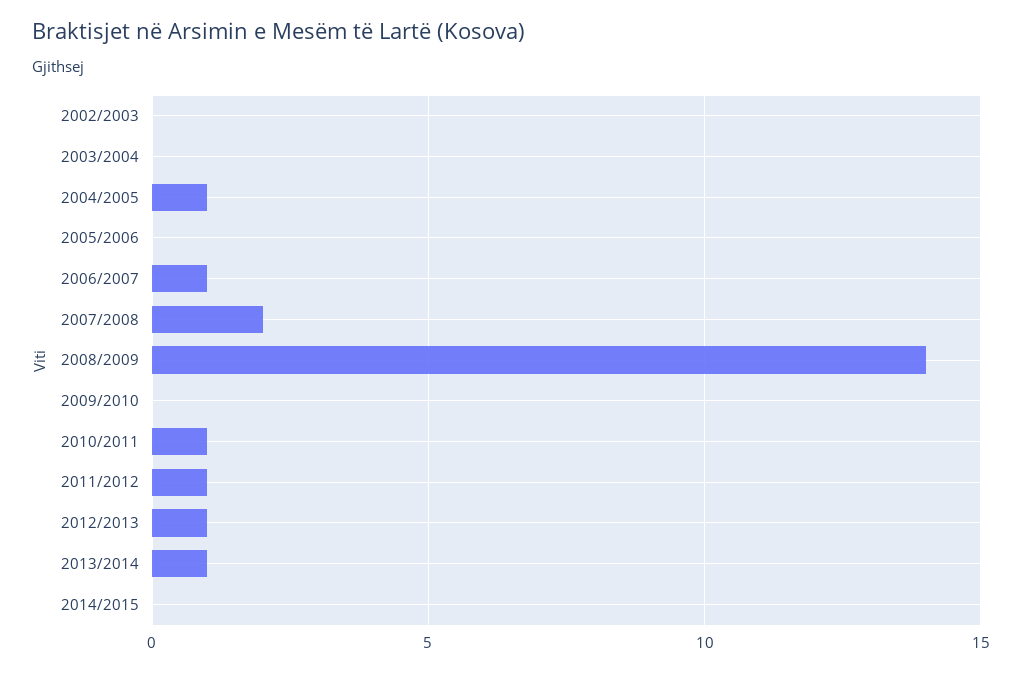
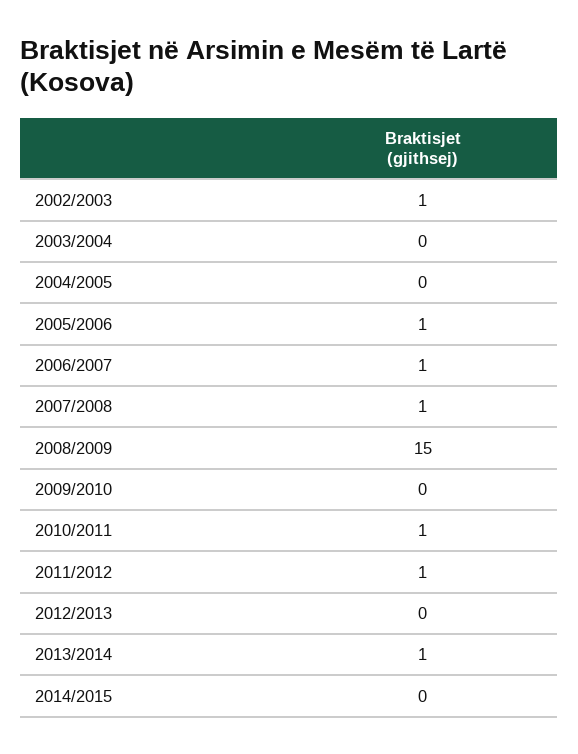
  {
-   "2002/2003": 0,
+   "2002/2003": 1,
    "2003/2004": 0,
-   "2004/2005": 1,
+   "2004/2005": 0,
-   "2005/2006": 0,
+   "2005/2006": 1,
    "2006/2007": 1,
-   "2007/2008": 2,
+   "2007/2008": 1,
-   "2008/2009": 14,
+   "2008/2009": 15,
    "2009/2010": 0,
    "2010/2011": 1,
    "2011/2012": 1,
-   "2012/2013": 1,
+   "2012/2013": 0,
    "2013/2014": 1,
    "2014/2015": 0
  }

